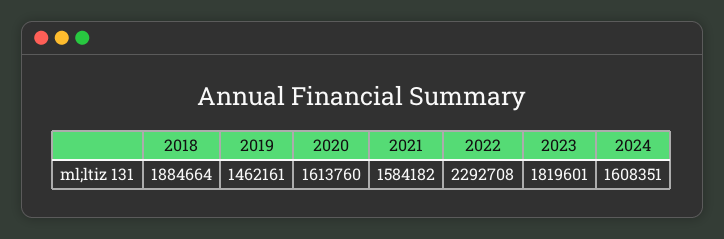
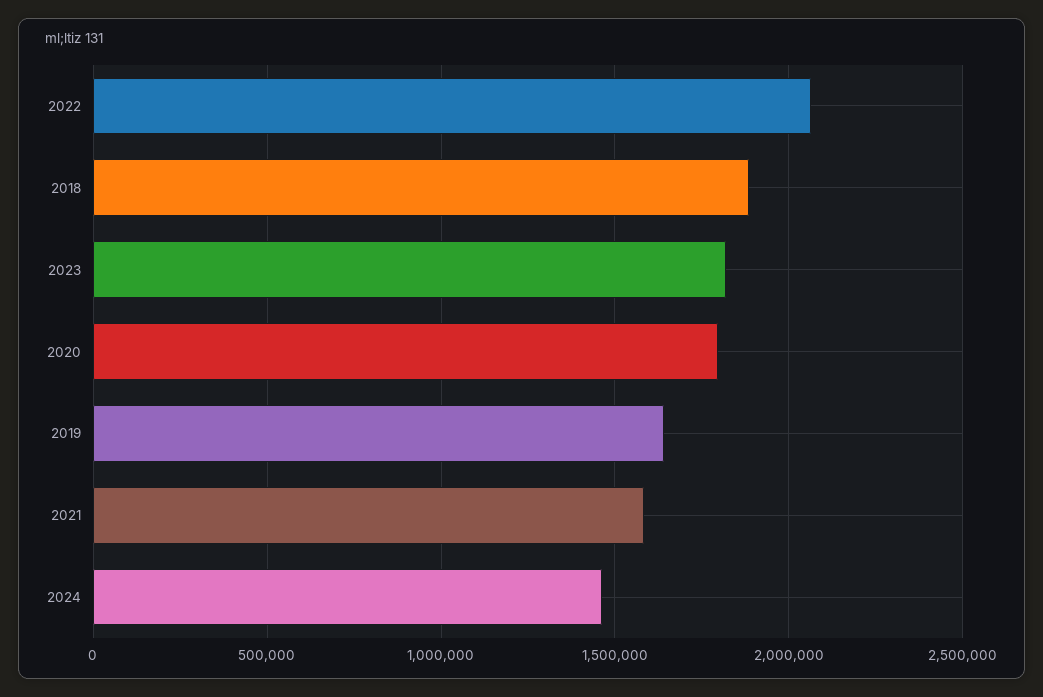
  {
    "2018": 1884664,
-   "2019": 1462161,
+   "2019": 1650000,
-   "2020": 1613760,
+   "2020": 1800000,
    "2021": 1584182,
-   "2022": 2292708,
+   "2022": 2050000,
    "2023": 1819601,
-   "2024": 1608351
+   "2024": 1450000
  }

